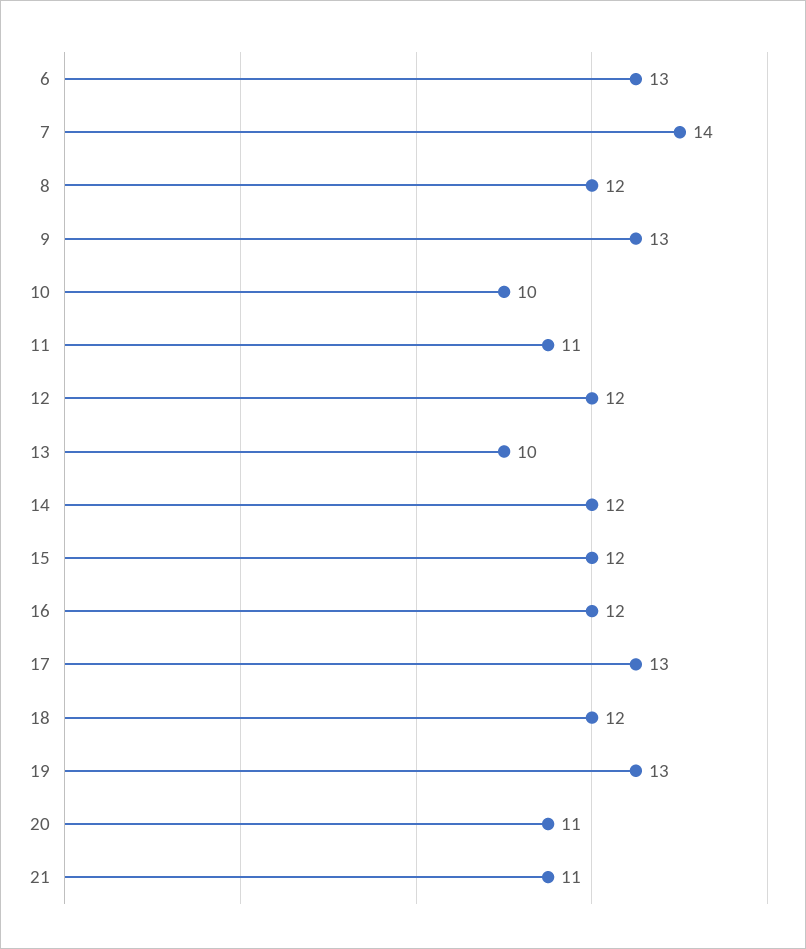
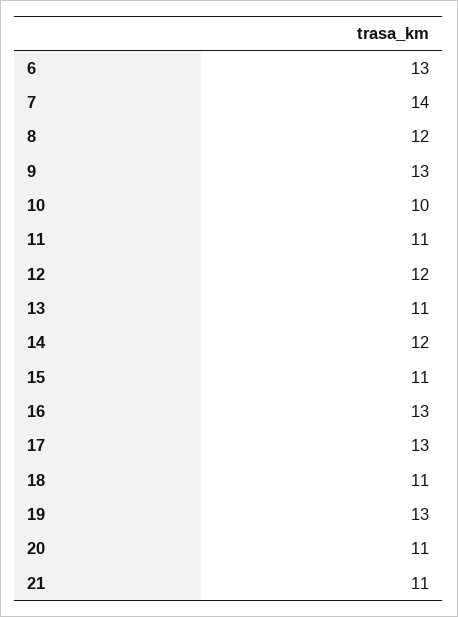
  {
    "6": 13,
    "7": 14,
    "8": 12,
    "9": 13,
    "10": 10,
    "11": 11,
    "12": 12,
-   "13": 10,
+   "13": 11,
    "14": 12,
-   "15": 12,
+   "15": 11,
-   "16": 12,
+   "16": 13,
    "17": 13,
-   "18": 12,
+   "18": 11,
    "19": 13,
    "20": 11,
    "21": 11
  }

